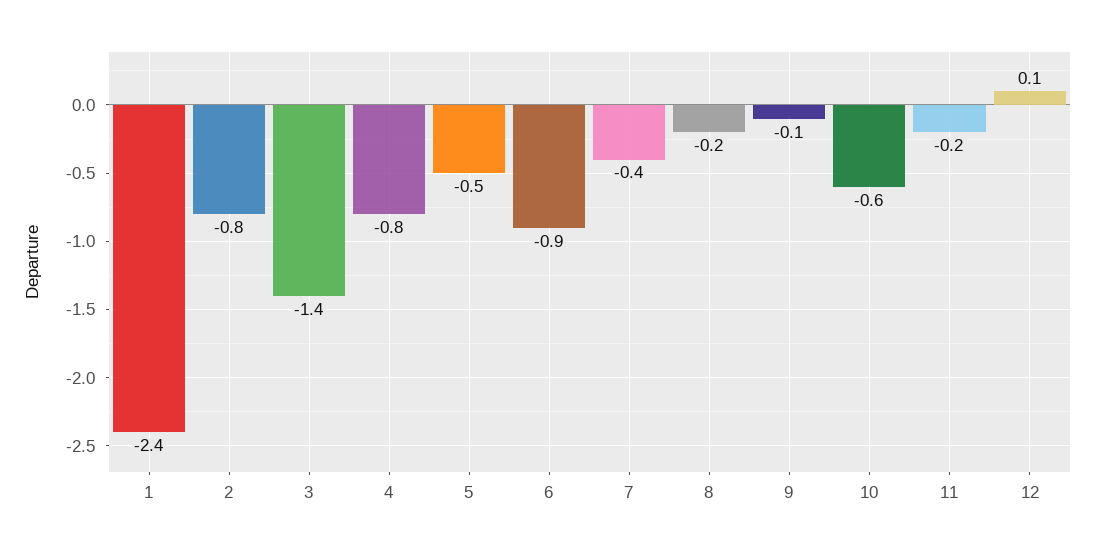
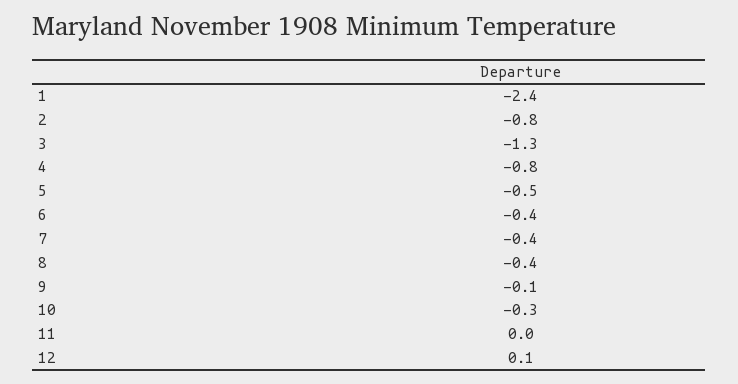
  {
    "1": -2.4,
    "2": -0.8,
-   "3": -1.4,
+   "3": -1.3,
    "4": -0.8,
    "5": -0.5,
-   "6": -0.9,
+   "6": -0.4,
    "7": -0.4,
-   "8": -0.2,
+   "8": -0.4,
    "9": -0.1,
-   "10": -0.6,
+   "10": -0.3,
-   "11": -0.2,
+   "11": 0,
    "12": 0.1
  }

